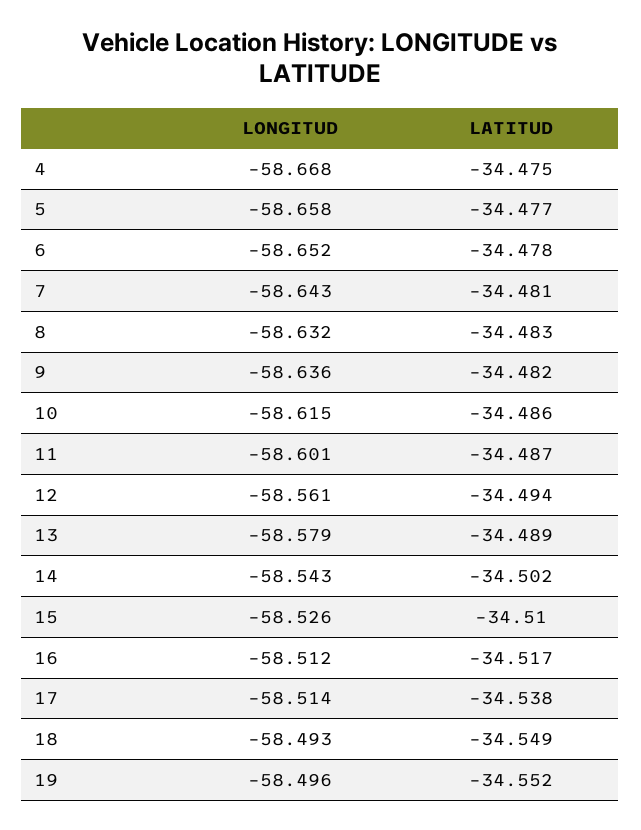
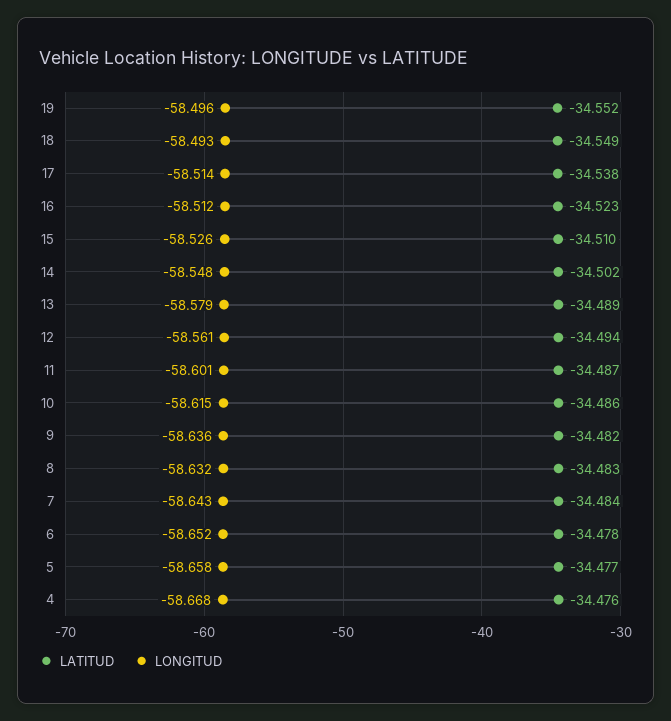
  {
    "LONGITUD": {
      "4": -58.668,
      "5": -58.658,
      "6": -58.652,
      "7": -58.643,
      "8": -58.632,
      "9": -58.636,
      "10": -58.615,
      "11": -58.601,
      "12": -58.561,
      "13": -58.579,
-     "14": -58.543,
+     "14": -58.548,
      "15": -58.526,
      "16": -58.512,
      "17": -58.514,
      "18": -58.493,
      "19": -58.496
    },
    "LATITUD": {
-     "4": -34.475,
+     "4": -34.476,
      "5": -34.477,
      "6": -34.478,
-     "7": -34.481,
+     "7": -34.484,
      "8": -34.483,
      "9": -34.482,
      "10": -34.486,
      "11": -34.487,
      "12": -34.494,
      "13": -34.489,
      "14": -34.502,
      "15": -34.51,
-     "16": -34.517,
+     "16": -34.523,
      "17": -34.538,
      "18": -34.549,
      "19": -34.552
    }
  }

